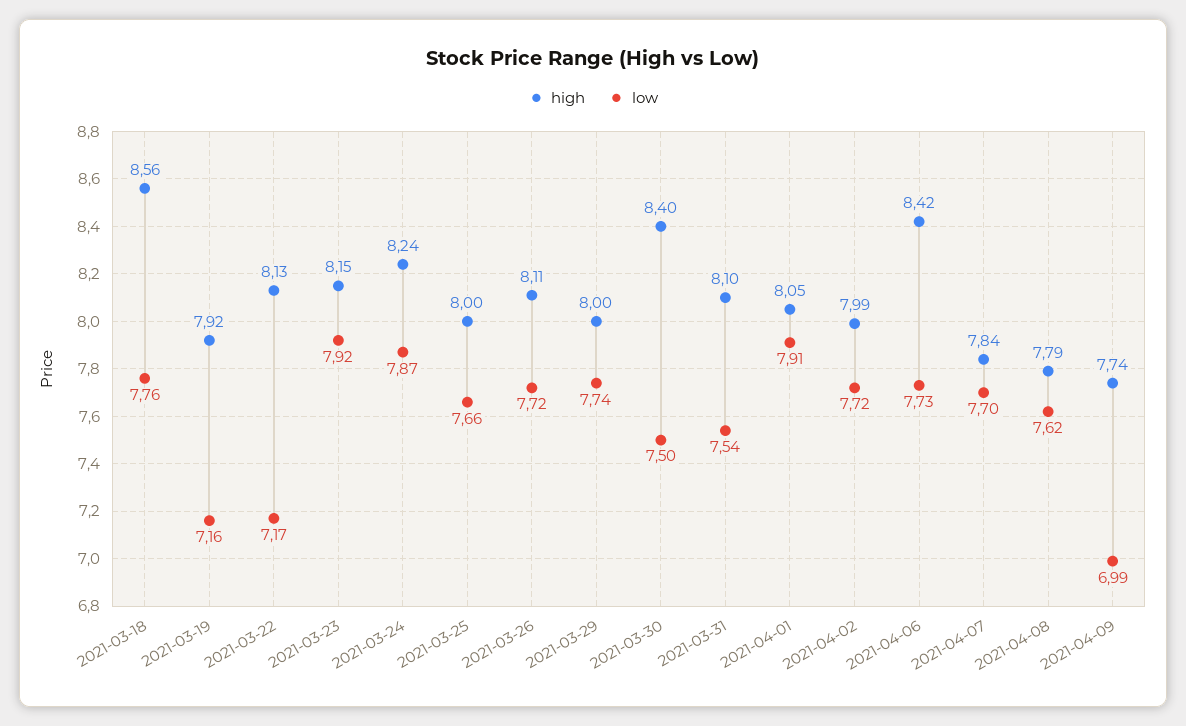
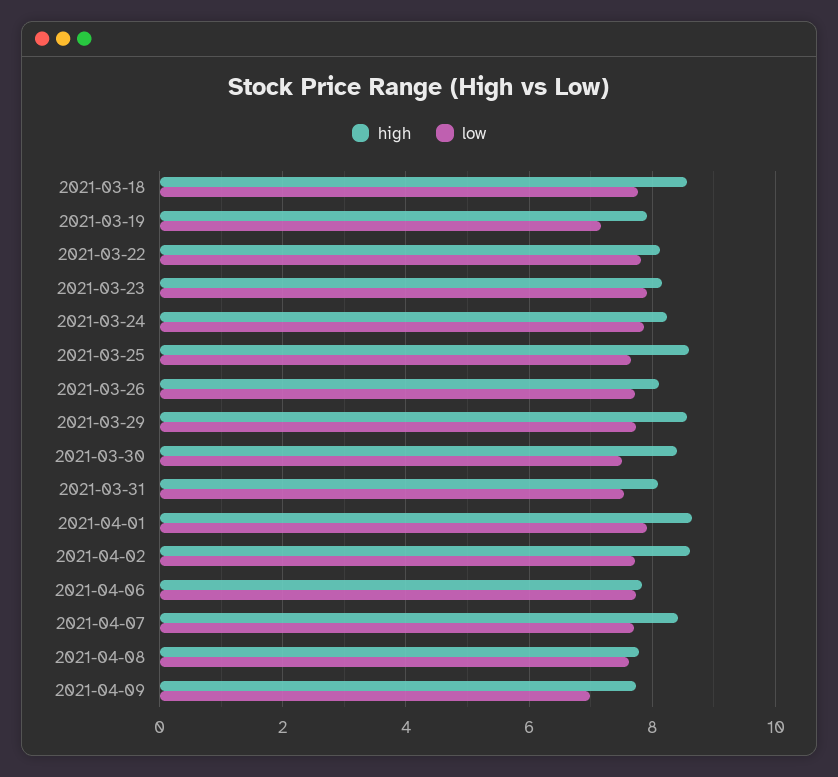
  {
    "high": {
      "2021-03-18": 8.56,
      "2021-03-19": 7.92,
      "2021-03-22": 8.13,
      "2021-03-23": 8.15,
      "2021-03-24": 8.24,
-     "2021-03-25": 8,
+     "2021-03-25": 8.6,
      "2021-03-26": 8.11,
-     "2021-03-29": 8,
+     "2021-03-29": 8.6,
      "2021-03-30": 8.4,
      "2021-03-31": 8.1,
-     "2021-04-01": 8.05,
+     "2021-04-01": 8.6,
-     "2021-04-02": 7.99,
+     "2021-04-02": 8.6,
-     "2021-04-06": 8.42,
+     "2021-04-06": 7.8,
-     "2021-04-07": 7.84,
+     "2021-04-07": 8.4,
      "2021-04-08": 7.79,
      "2021-04-09": 7.74
    },
    "low": {
      "2021-03-18": 7.76,
      "2021-03-19": 7.16,
-     "2021-03-22": 7.17,
+     "2021-03-22": 7.8,
      "2021-03-23": 7.92,
      "2021-03-24": 7.87,
      "2021-03-25": 7.66,
      "2021-03-26": 7.72,
      "2021-03-29": 7.74,
      "2021-03-30": 7.5,
      "2021-03-31": 7.54,
      "2021-04-01": 7.91,
      "2021-04-02": 7.72,
      "2021-04-06": 7.73,
      "2021-04-07": 7.7,
      "2021-04-08": 7.62,
      "2021-04-09": 6.99
    }
  }

